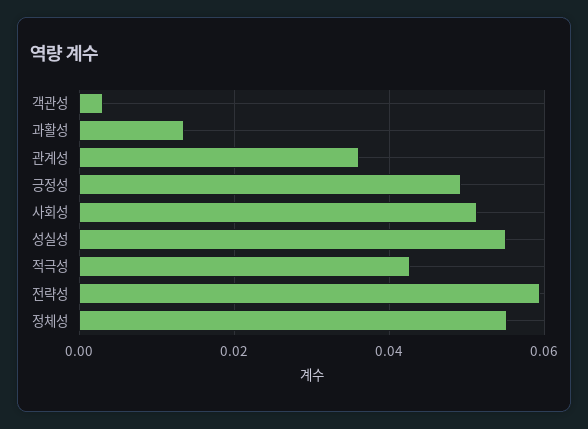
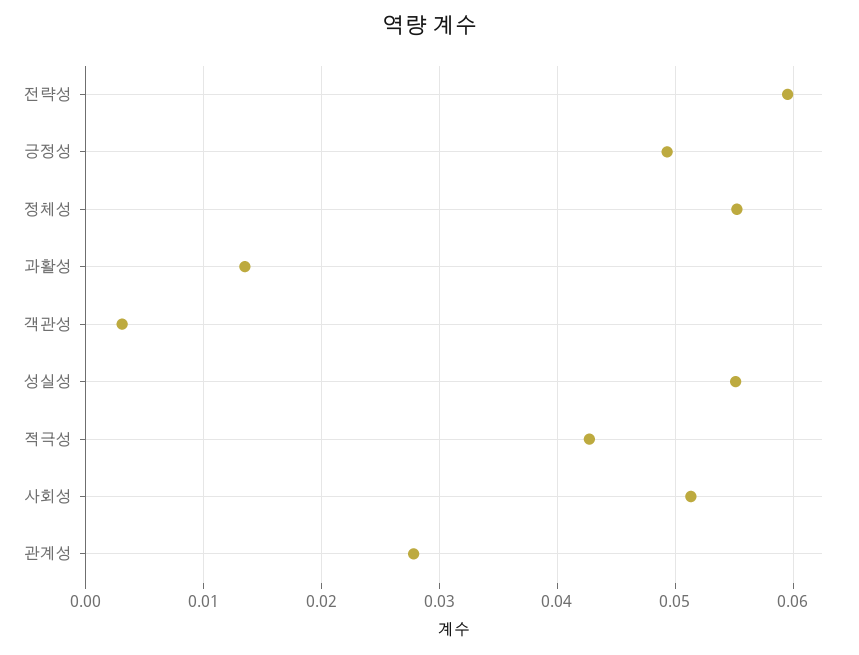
  {
    "객관성": 0.003,
    "과활성": 0.014,
-   "관계성": 0.036,
+   "관계성": 0.028,
    "긍정성": 0.049,
    "사회성": 0.051,
    "성실성": 0.055,
    "적극성": 0.043,
    "전략성": 0.06,
    "정체성": 0.055
  }

